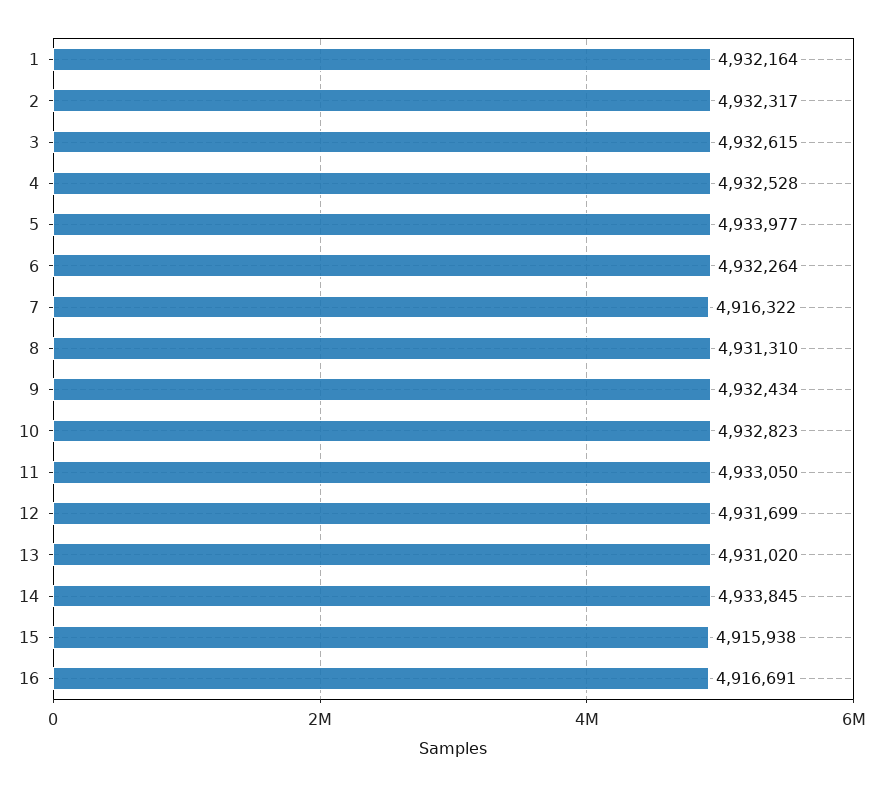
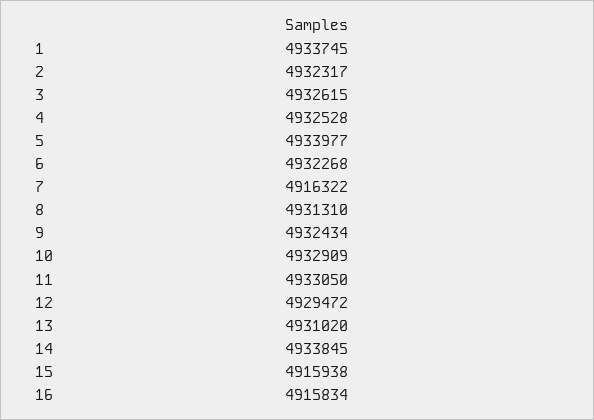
  {
-   "1": 4932164,
+   "1": 4933745,
    "2": 4932317,
    "3": 4932615,
    "4": 4932528,
    "5": 4933977,
-   "6": 4932264,
+   "6": 4932268,
    "7": 4916322,
    "8": 4931310,
    "9": 4932434,
-   "10": 4932823,
+   "10": 4932909,
    "11": 4933050,
-   "12": 4931699,
+   "12": 4929472,
    "13": 4931020,
    "14": 4933845,
    "15": 4915938,
-   "16": 4916691
+   "16": 4915834
  }

